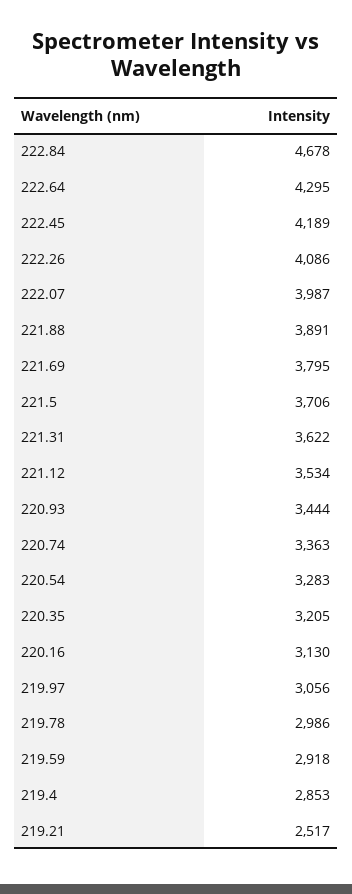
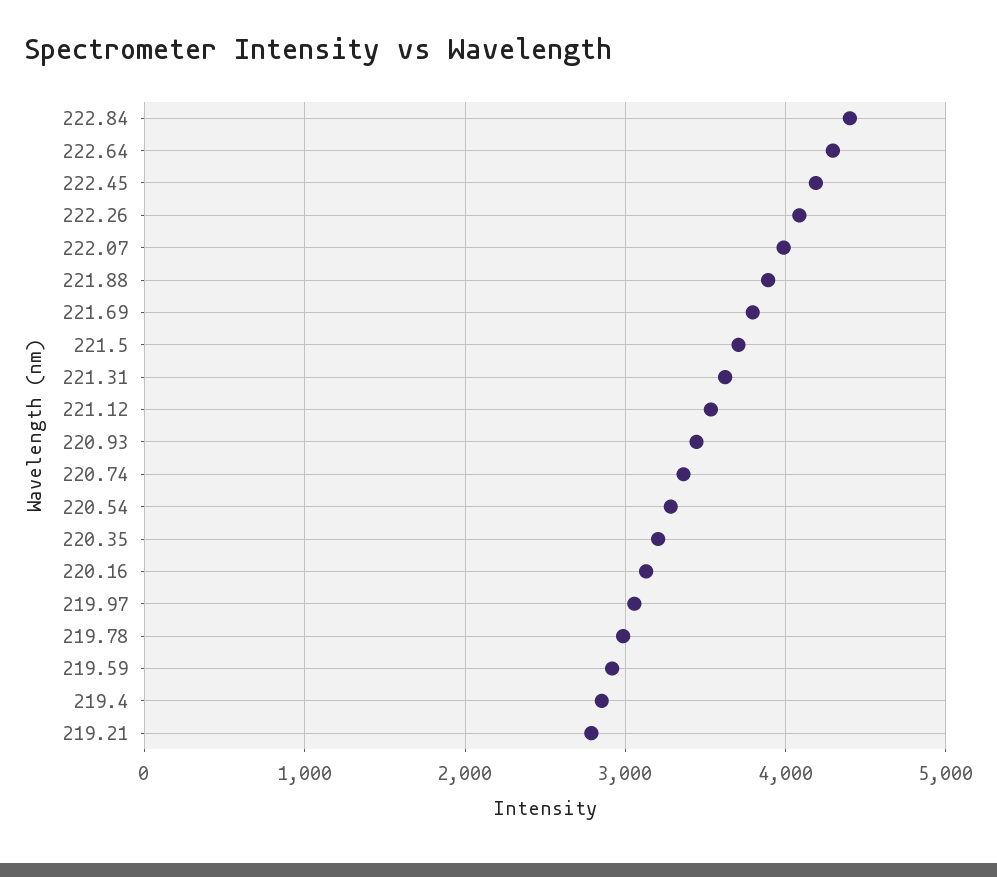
  {
-   "222.84": 4678,
+   "222.84": 4400,
    "222.64": 4295,
    "222.45": 4189,
    "222.26": 4086,
    "222.07": 3987,
    "221.88": 3891,
    "221.69": 3795,
    "221.5": 3706,
    "221.31": 3622,
    "221.12": 3534,
    "220.93": 3444,
    "220.74": 3363,
    "220.54": 3283,
    "220.35": 3205,
    "220.16": 3130,
    "219.97": 3056,
    "219.78": 2986,
    "219.59": 2918,
    "219.4": 2853,
-   "219.21": 2517
+   "219.21": 2800
  }

